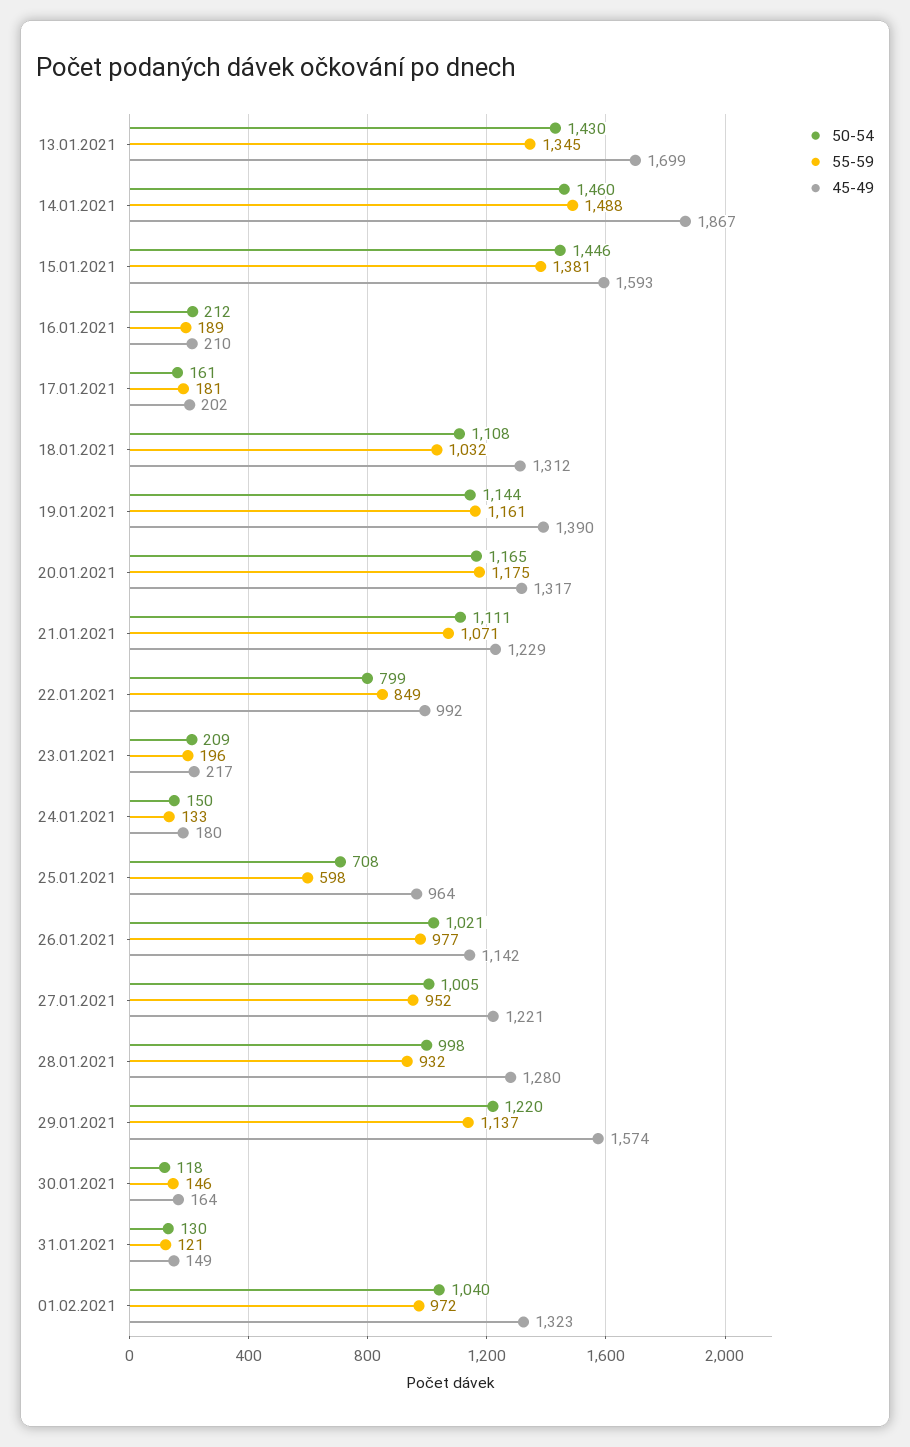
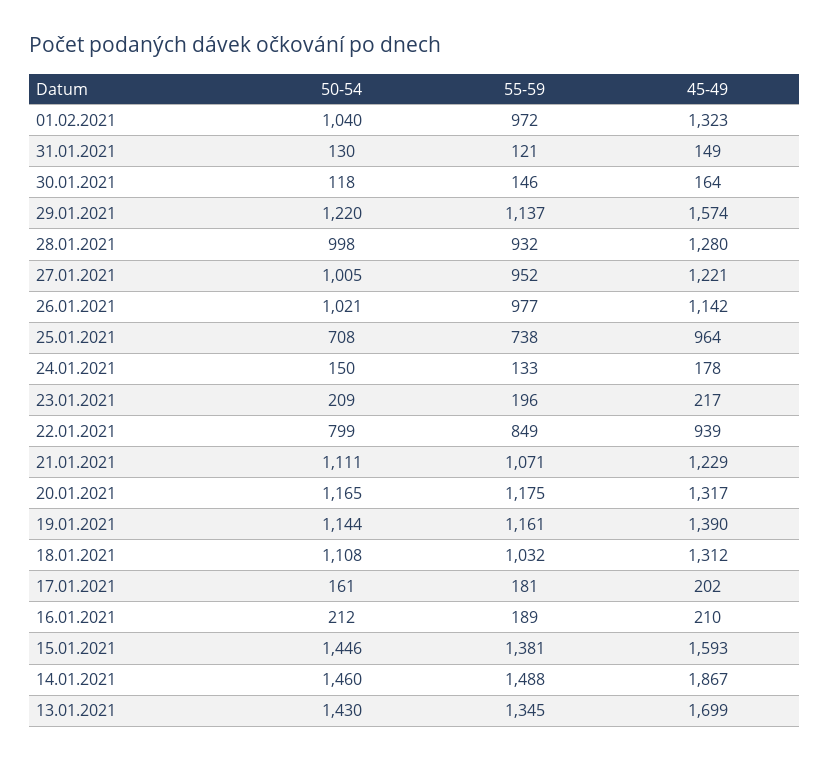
  {
    "50-54": {
      "13.01.2021": 1430,
      "14.01.2021": 1460,
      "15.01.2021": 1446,
      "16.01.2021": 212,
      "17.01.2021": 161,
      "18.01.2021": 1108,
      "19.01.2021": 1144,
      "20.01.2021": 1165,
      "21.01.2021": 1111,
      "22.01.2021": 799,
      "23.01.2021": 209,
      "24.01.2021": 150,
      "25.01.2021": 708,
      "26.01.2021": 1021,
      "27.01.2021": 1005,
      "28.01.2021": 998,
      "29.01.2021": 1220,
      "30.01.2021": 118,
      "31.01.2021": 130,
      "01.02.2021": 1040
    },
    "55-59": {
      "13.01.2021": 1345,
      "14.01.2021": 1488,
      "15.01.2021": 1381,
      "16.01.2021": 189,
      "17.01.2021": 181,
      "18.01.2021": 1032,
      "19.01.2021": 1161,
      "20.01.2021": 1175,
      "21.01.2021": 1071,
      "22.01.2021": 849,
      "23.01.2021": 196,
      "24.01.2021": 133,
-     "25.01.2021": 598,
+     "25.01.2021": 738,
      "26.01.2021": 977,
      "27.01.2021": 952,
      "28.01.2021": 932,
      "29.01.2021": 1137,
      "30.01.2021": 146,
      "31.01.2021": 121,
      "01.02.2021": 972
    },
    "45-49": {
      "13.01.2021": 1699,
      "14.01.2021": 1867,
      "15.01.2021": 1593,
      "16.01.2021": 210,
      "17.01.2021": 202,
      "18.01.2021": 1312,
      "19.01.2021": 1390,
      "20.01.2021": 1317,
      "21.01.2021": 1229,
-     "22.01.2021": 992,
+     "22.01.2021": 939,
      "23.01.2021": 217,
-     "24.01.2021": 180,
+     "24.01.2021": 178,
      "25.01.2021": 964,
      "26.01.2021": 1142,
      "27.01.2021": 1221,
      "28.01.2021": 1280,
      "29.01.2021": 1574,
      "30.01.2021": 164,
      "31.01.2021": 149,
      "01.02.2021": 1323
    }
  }

